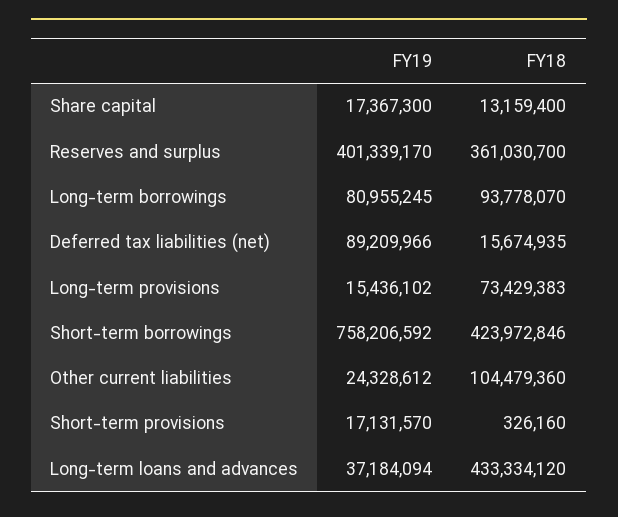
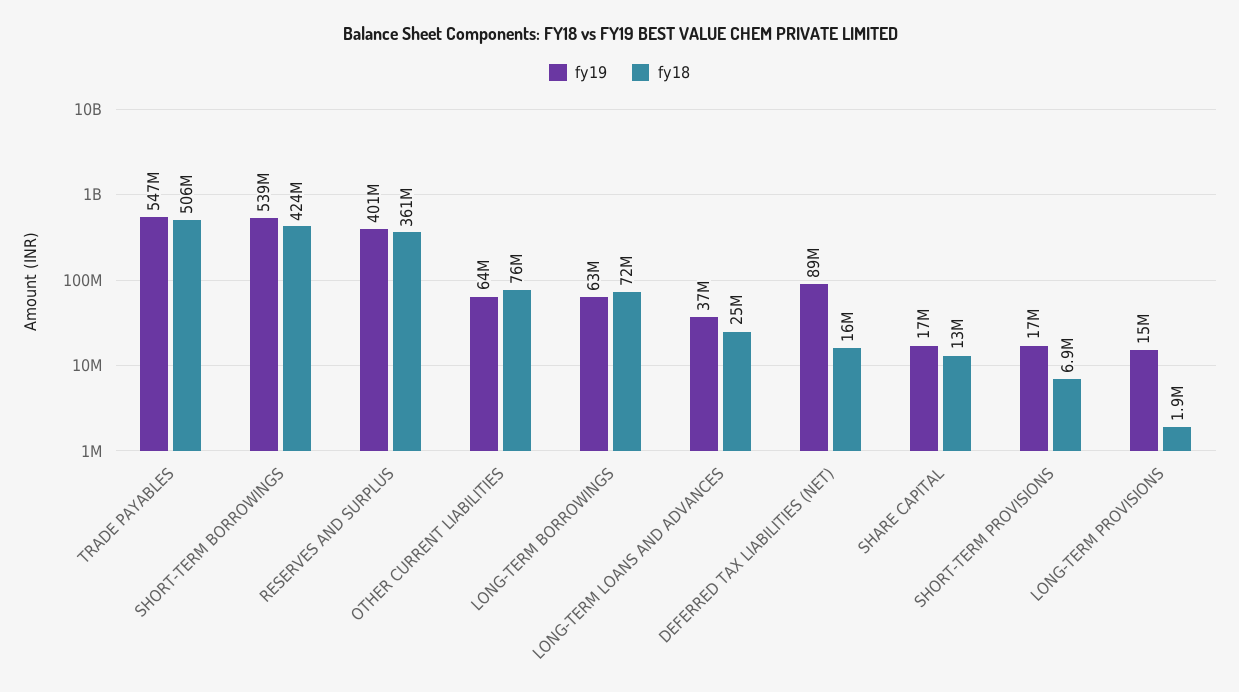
  {
    "FY19": {
      "Share capital": 17367300,
      "Reserves and surplus": 401339170,
-     "Long-term borrowings": 80955245,
+     "Long-term borrowings": 63000000,
      "Deferred tax liabilities (net)": 89209966,
      "Long-term provisions": 15436102,
-     "Short-term borrowings": 758206592,
+     "Short-term borrowings": 539000000,
-     "Other current liabilities": 24328612,
+     "Other current liabilities": 64000000,
      "Short-term provisions": 17131570,
-     "Long-term loans and advances": 37184094
+     "Long-term loans and advances": 37184094,
+     "TRADE PAYABLES": 547000000
    },
    "FY18": {
      "Share capital": 13159400,
      "Reserves and surplus": 361030700,
-     "Long-term borrowings": 93778070,
+     "Long-term borrowings": 72000000,
      "Deferred tax liabilities (net)": 15674935,
-     "Long-term provisions": 73429383,
+     "Long-term provisions": 1900000,
      "Short-term borrowings": 423972846,
-     "Other current liabilities": 104479360,
+     "Other current liabilities": 76000000,
-     "Short-term provisions": 326160,
+     "Short-term provisions": 6900000,
-     "Long-term loans and advances": 433334120
+     "Long-term loans and advances": 25000000,
+     "TRADE PAYABLES": 506000000
    }
  }

